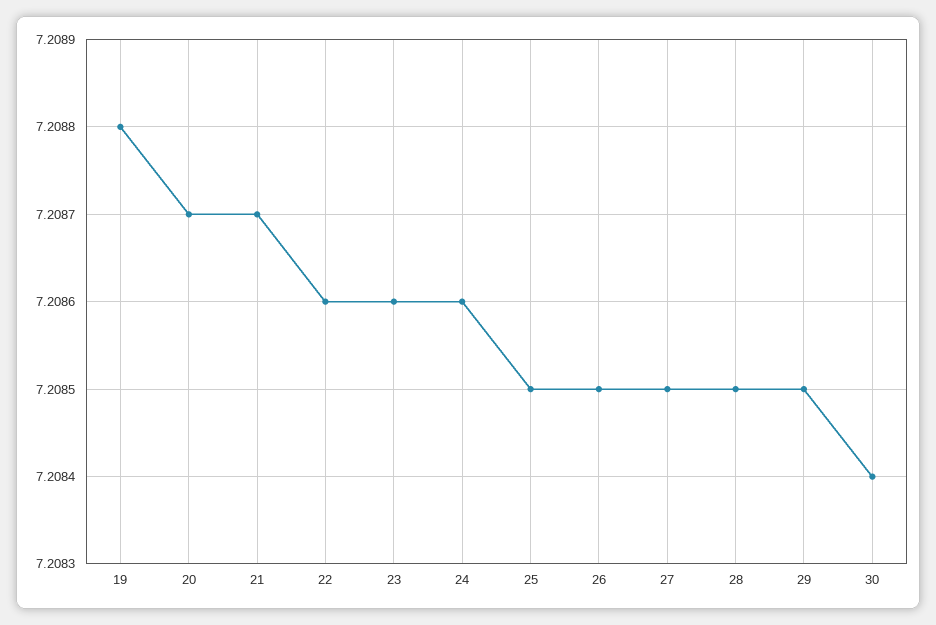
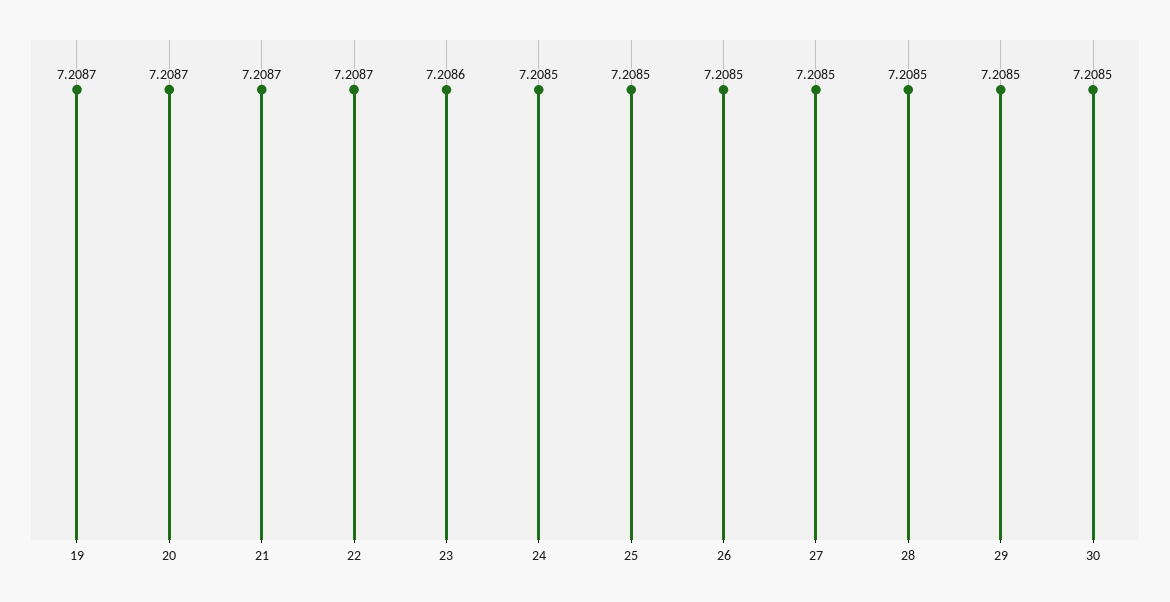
  {
-   "19": 7.2088,
+   "19": 7.2087,
    "20": 7.2087,
    "21": 7.2087,
-   "22": 7.2086,
+   "22": 7.2087,
    "23": 7.2086,
-   "24": 7.2086,
+   "24": 7.2085,
    "25": 7.2085,
    "26": 7.2085,
    "27": 7.2085,
    "28": 7.2085,
    "29": 7.2085,
-   "30": 7.2084
+   "30": 7.2085
  }

